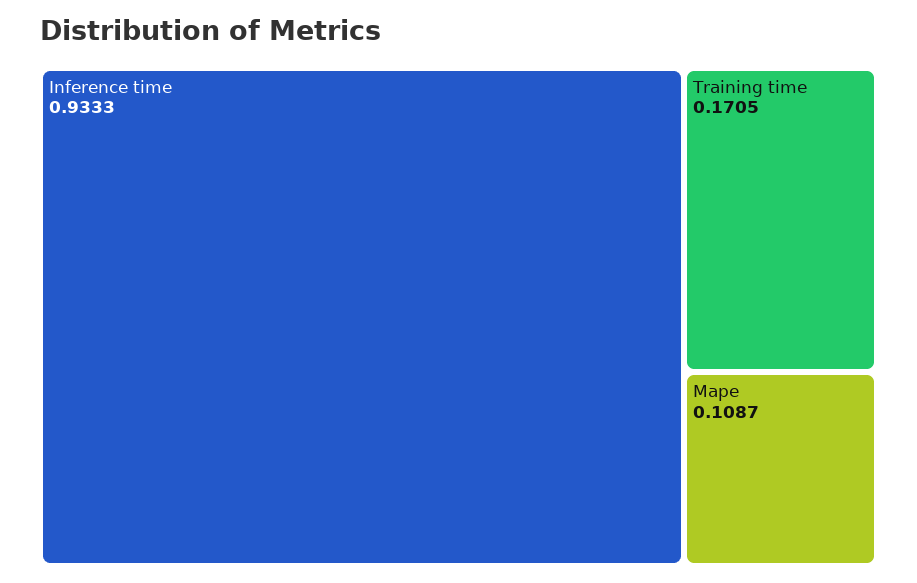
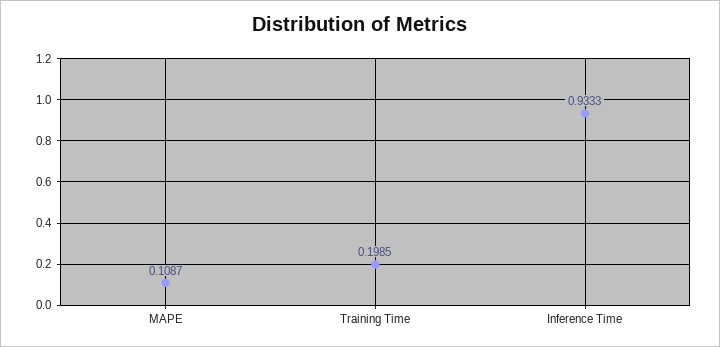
  {
    "Inference time": 0.9333,
-   "Training time": 0.1705,
+   "Training time": 0.1985,
    "Mape": 0.1087
  }

